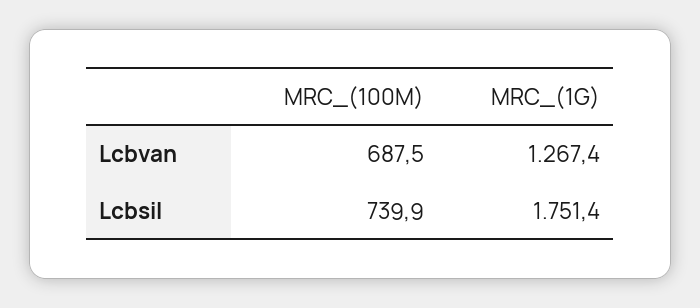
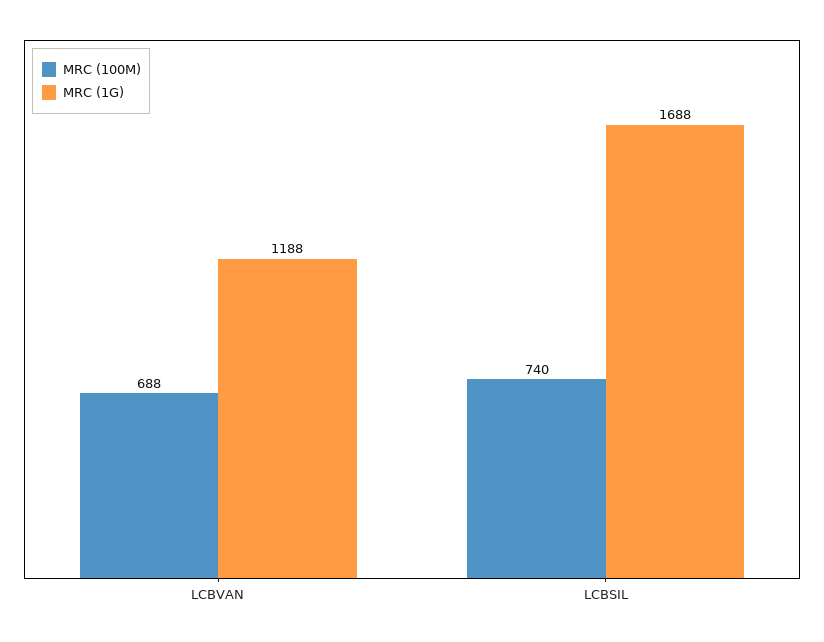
  {
    "MRC_(100M)": {
      "Lcbvan": 687.5,
      "Lcbsil": 739.9
    },
    "MRC_(1G)": {
-     "Lcbvan": 1267.4,
+     "Lcbvan": 1188,
-     "Lcbsil": 1751.4
+     "Lcbsil": 1688
    }
  }

